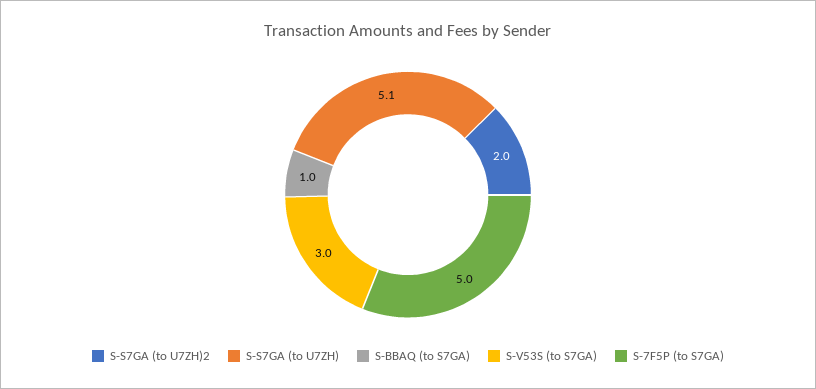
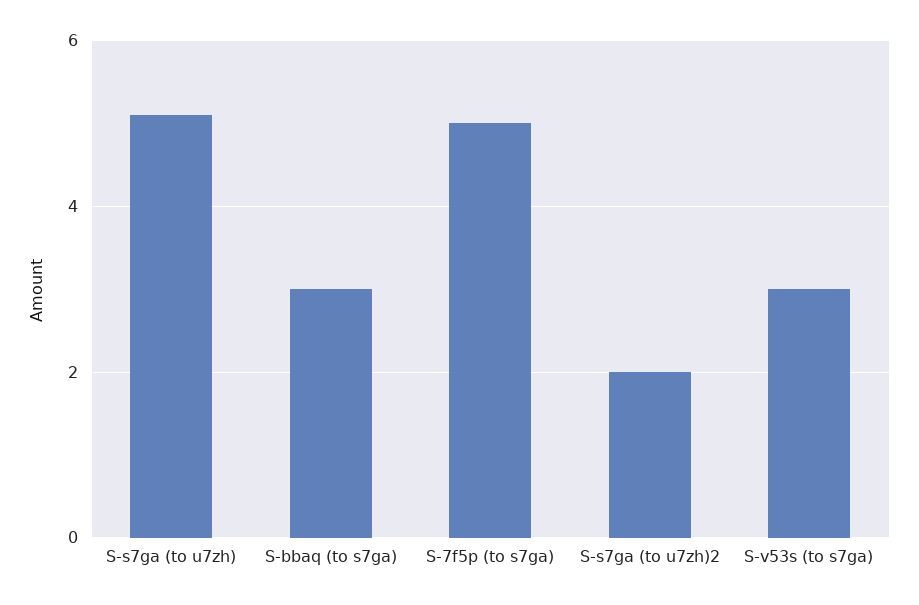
  {
    "S-S7GA (to U7ZH)2": 2,
    "S-S7GA (to U7ZH)": 5.1,
-   "S-BBAQ (to S7GA)": 1,
+   "S-BBAQ (to S7GA)": 3,
    "S-V53S (to S7GA)": 3,
    "S-7F5P (to S7GA)": 5
  }

